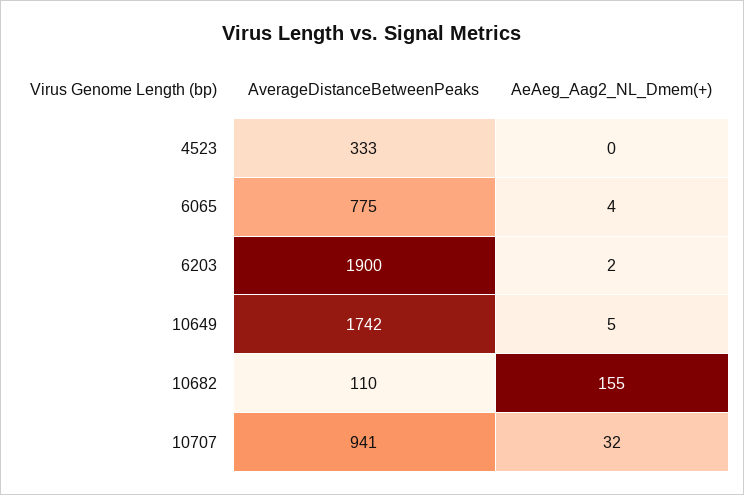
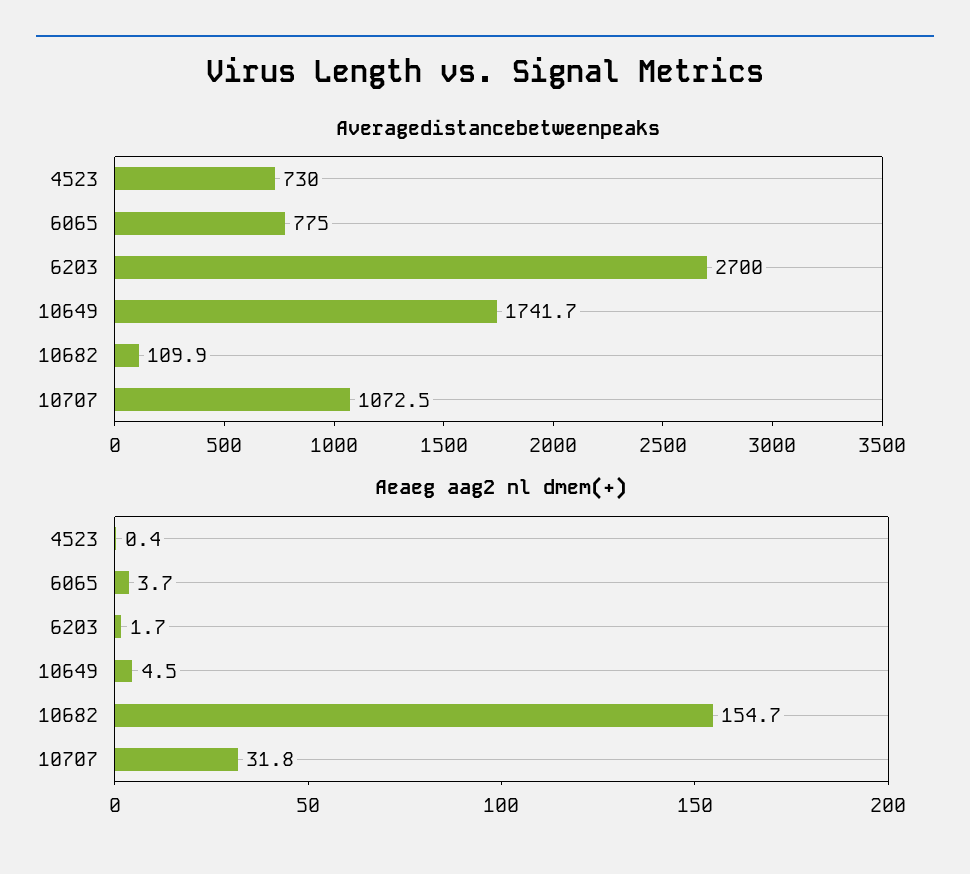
  {
    "AverageDistanceBetweenPeaks": {
-     "4523": 333,
+     "4523": 730,
      "6065": 775,
-     "6203": 1900,
+     "6203": 2700,
      "10649": 1741.7,
      "10682": 109.9,
-     "10707": 941
+     "10707": 1072.5
    },
    "AeAeg_Aag2_NL_Dmem(+)": {
      "4523": 0.4,
      "6065": 3.7,
      "6203": 1.7,
      "10649": 4.5,
      "10682": 154.7,
      "10707": 31.8
    }
  }

